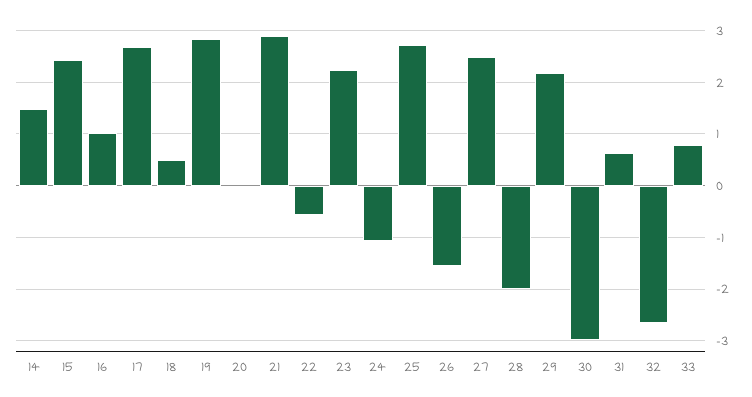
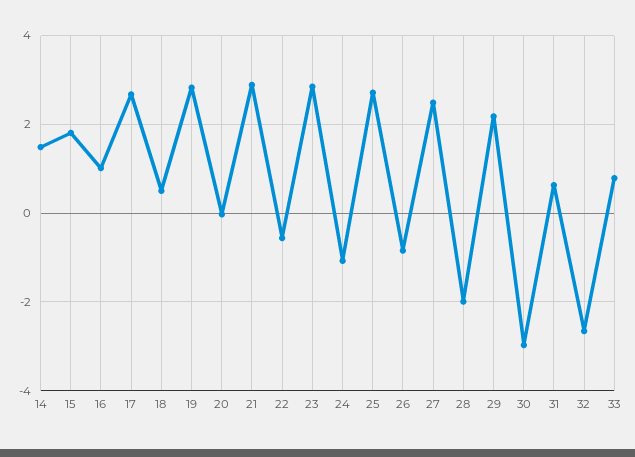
  {
    "14": 1.4,
-   "15": 2.4,
+   "15": 1.8,
    "16": 1,
    "17": 2.6,
    "18": 0.6,
    "19": 2.8,
    "20": 0,
    "21": 2.8,
    "22": -0.6,
-   "23": 2.2,
+   "23": 2.8,
    "24": -1,
    "25": 2.8,
-   "26": -1.6,
+   "26": -0.8,
    "27": 2.4,
    "28": -2,
    "29": 2.2,
    "30": -3,
    "31": 0.6,
    "32": -2.6,
    "33": 0.8
  }

